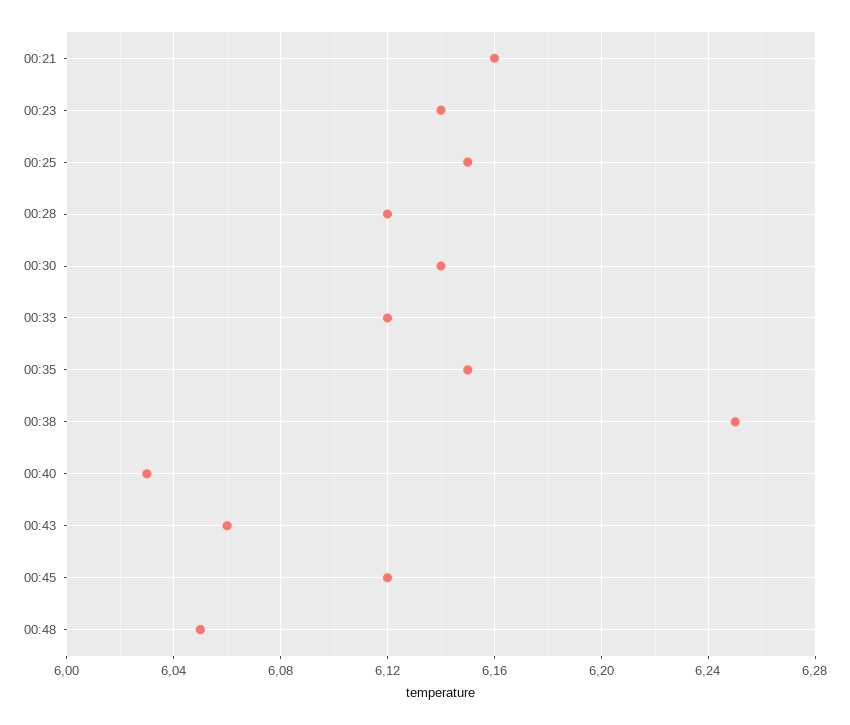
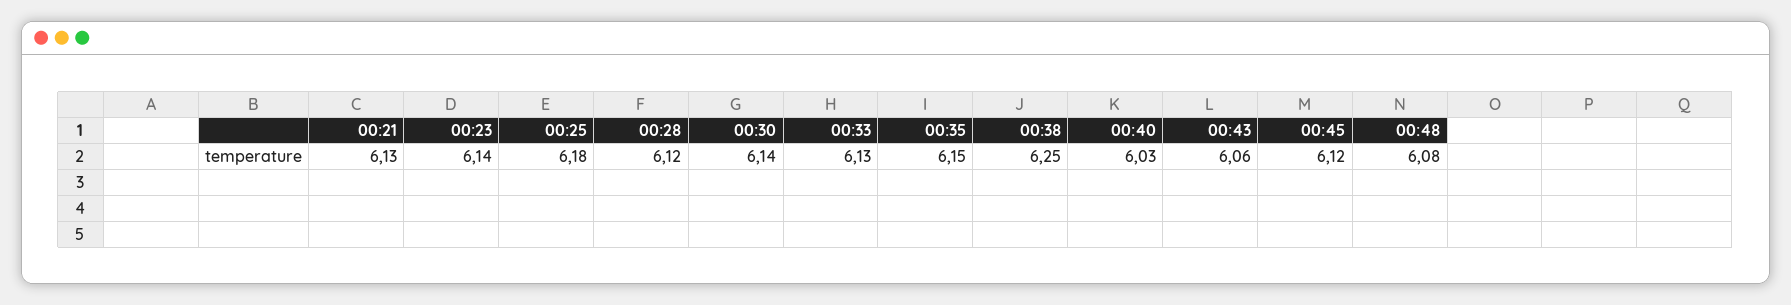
  {
-   "00:21": 6.16,
+   "00:21": 6.13,
    "00:23": 6.14,
-   "00:25": 6.15,
+   "00:25": 6.18,
    "00:28": 6.12,
    "00:30": 6.14,
-   "00:33": 6.12,
+   "00:33": 6.13,
    "00:35": 6.15,
    "00:38": 6.25,
    "00:40": 6.03,
    "00:43": 6.06,
    "00:45": 6.12,
-   "00:48": 6.05
+   "00:48": 6.08
  }

